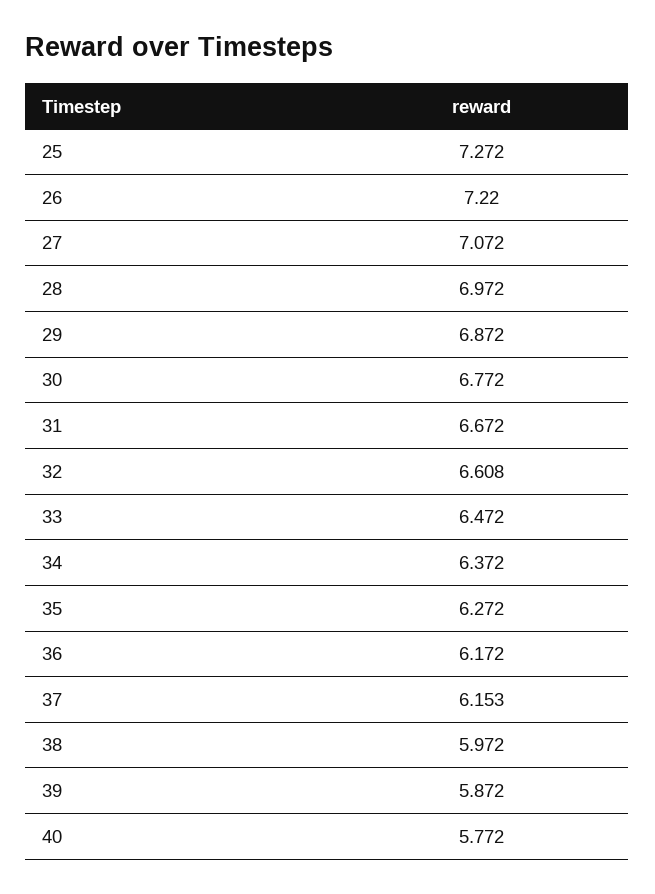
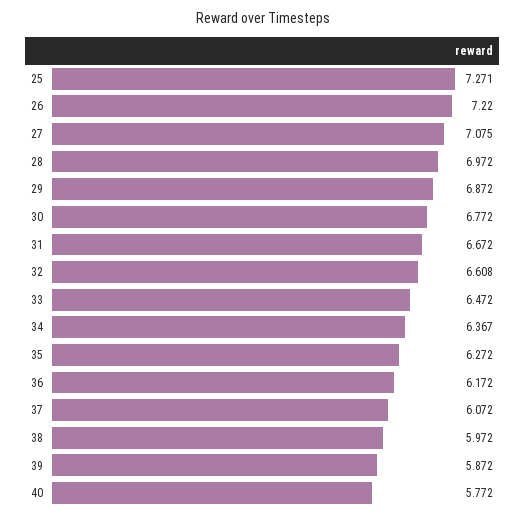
  {
-   "25": 7.272,
+   "25": 7.271,
    "26": 7.22,
-   "27": 7.072,
+   "27": 7.075,
    "28": 6.972,
    "29": 6.872,
    "30": 6.772,
    "31": 6.672,
    "32": 6.608,
    "33": 6.472,
-   "34": 6.372,
+   "34": 6.367,
    "35": 6.272,
    "36": 6.172,
-   "37": 6.153,
+   "37": 6.072,
    "38": 5.972,
    "39": 5.872,
    "40": 5.772
  }

